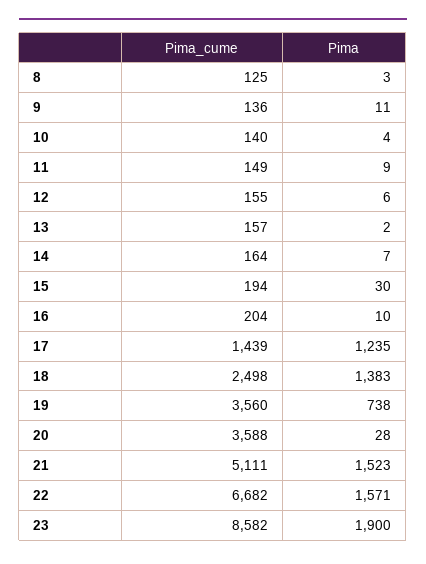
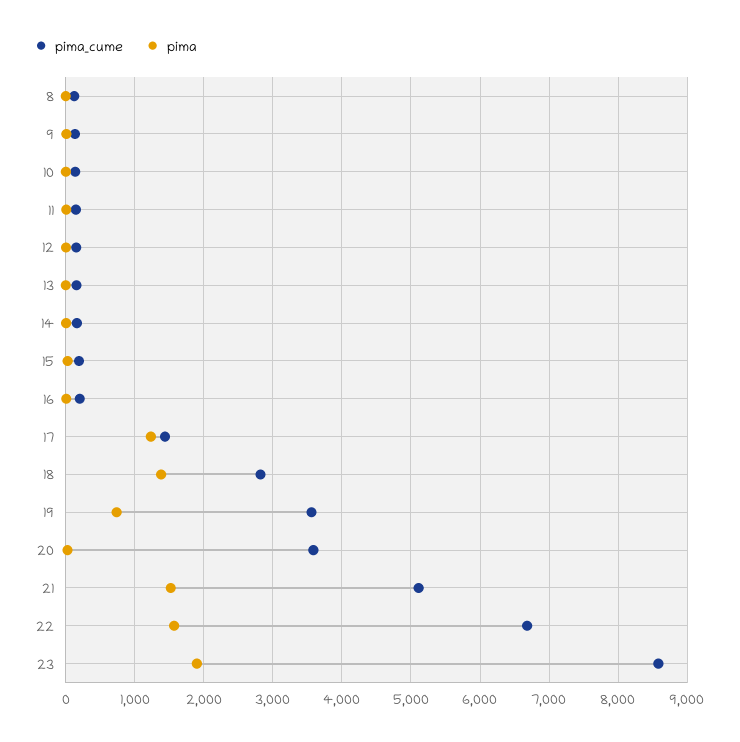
  {
    "Pima_cume": {
      "8": 125,
      "9": 136,
      "10": 140,
      "11": 149,
      "12": 155,
      "13": 157,
      "14": 164,
      "15": 194,
      "16": 204,
      "17": 1439,
-     "18": 2498,
+     "18": 2800,
      "19": 3560,
      "20": 3588,
      "21": 5111,
      "22": 6682,
      "23": 8582
    },
    "Pima": {
      "8": 3,
      "9": 11,
      "10": 4,
      "11": 9,
      "12": 6,
      "13": 2,
      "14": 7,
      "15": 30,
      "16": 10,
      "17": 1235,
      "18": 1383,
      "19": 738,
      "20": 28,
      "21": 1523,
      "22": 1571,
      "23": 1900
    }
  }

